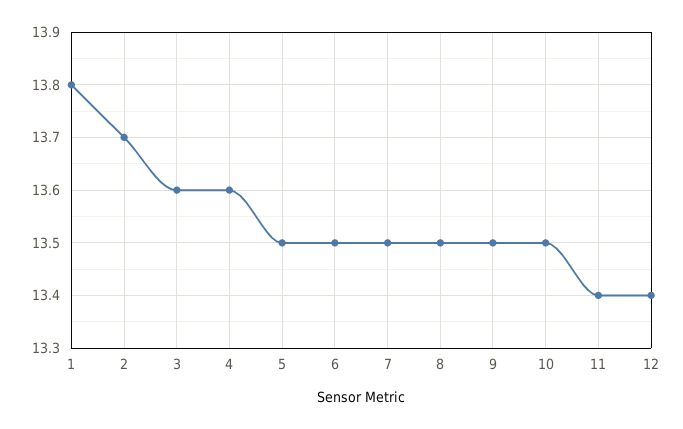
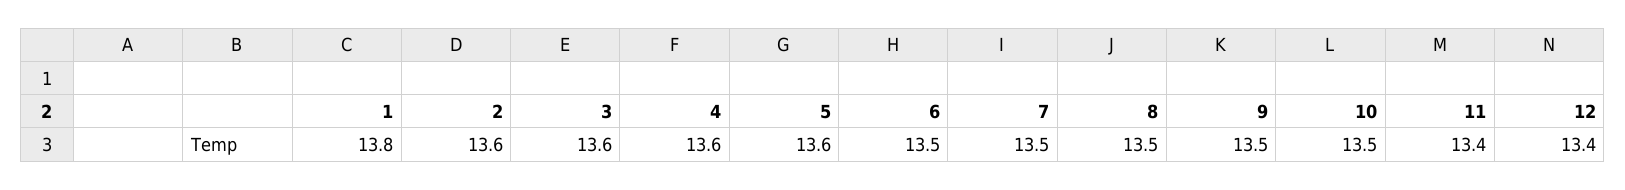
  {
    "1": 13.8,
-   "2": 13.7,
+   "2": 13.6,
    "3": 13.6,
    "4": 13.6,
-   "5": 13.5,
+   "5": 13.6,
    "6": 13.5,
    "7": 13.5,
    "8": 13.5,
    "9": 13.5,
    "10": 13.5,
    "11": 13.4,
    "12": 13.4
  }

